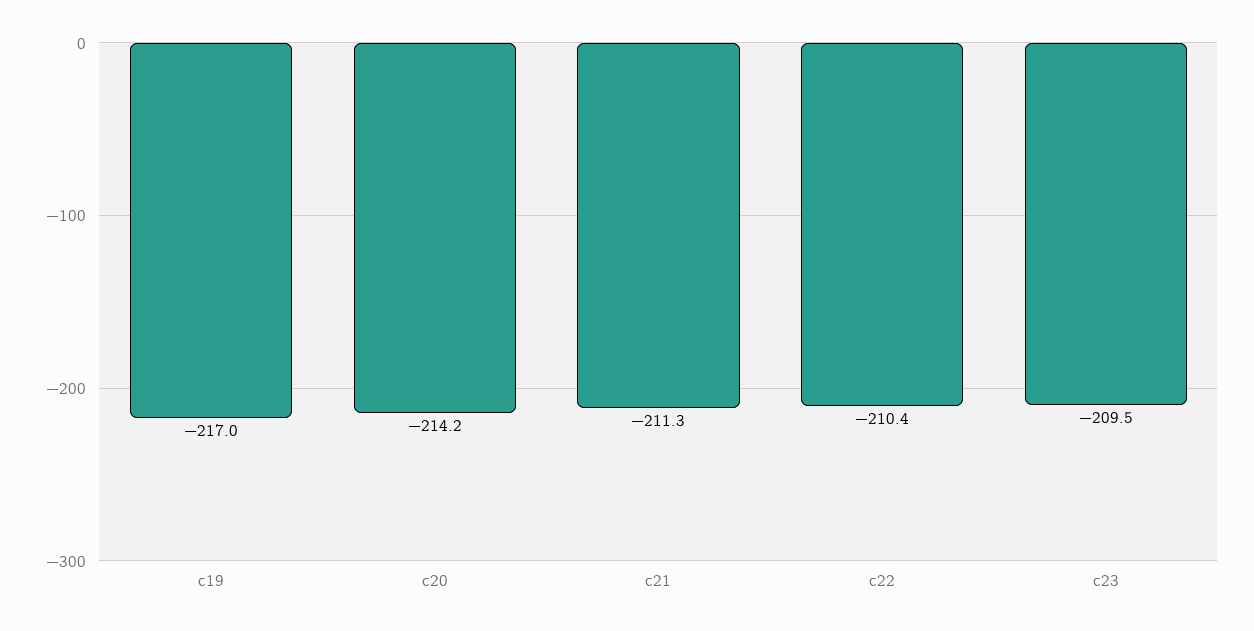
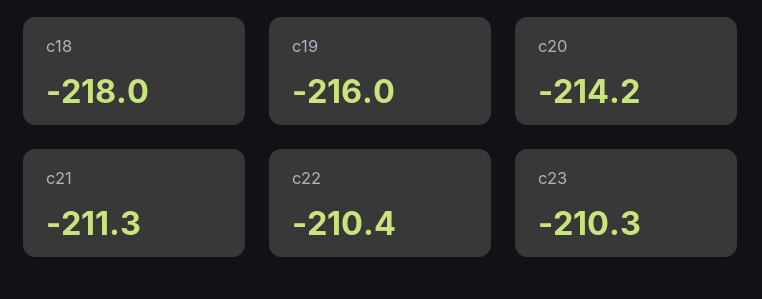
  {
-   "c19": -217,
+   "c19": -216,
    "c20": -214.2,
    "c21": -211.3,
    "c22": -210.4,
-   "c23": -209.5
+   "c23": -210.3,
+   "c18": -218
  }

